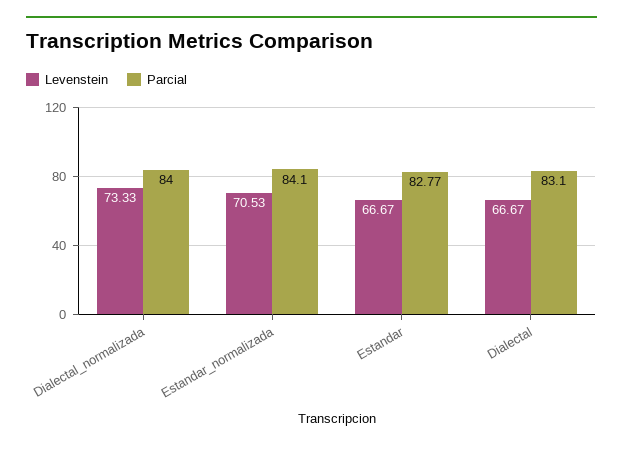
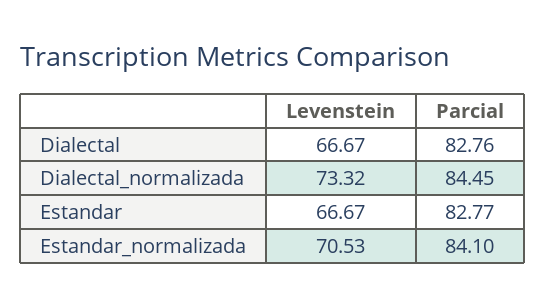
  {
    "Levenstein": {
-     "Dialectal_normalizada": 73.33,
+     "Dialectal_normalizada": 73.32,
      "Estandar_normalizada": 70.53,
      "Estandar": 66.67,
      "Dialectal": 66.67
    },
    "Parcial": {
-     "Dialectal_normalizada": 84,
+     "Dialectal_normalizada": 84.45,
      "Estandar_normalizada": 84.1,
      "Estandar": 82.77,
-     "Dialectal": 83.1
+     "Dialectal": 82.76
    }
  }

